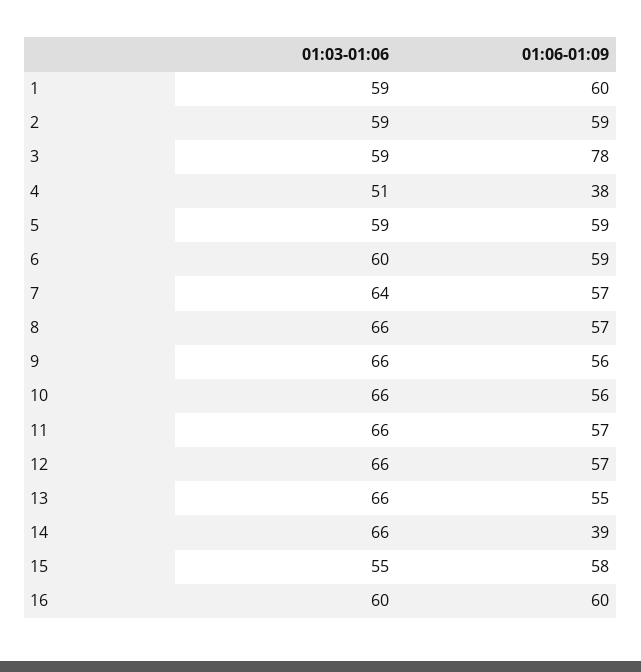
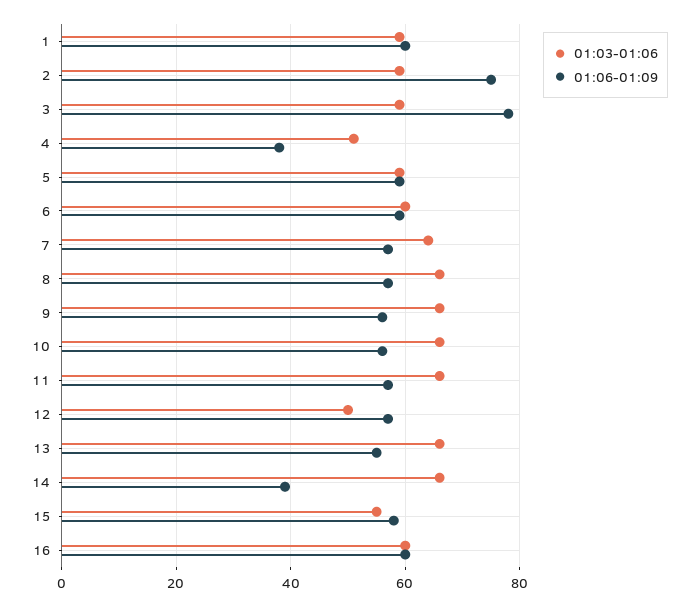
  {
    "01:03-01:06": {
      "1": 59,
      "2": 59,
      "3": 59,
      "4": 51,
      "5": 59,
      "6": 60,
      "7": 64,
      "8": 66,
      "9": 66,
      "10": 66,
      "11": 66,
-     "12": 66,
+     "12": 50,
      "13": 66,
      "14": 66,
      "15": 55,
      "16": 60
    },
    "01:06-01:09": {
      "1": 60,
-     "2": 59,
+     "2": 75,
      "3": 78,
      "4": 38,
      "5": 59,
      "6": 59,
      "7": 57,
      "8": 57,
      "9": 56,
      "10": 56,
      "11": 57,
      "12": 57,
      "13": 55,
      "14": 39,
      "15": 58,
      "16": 60
    }
  }

